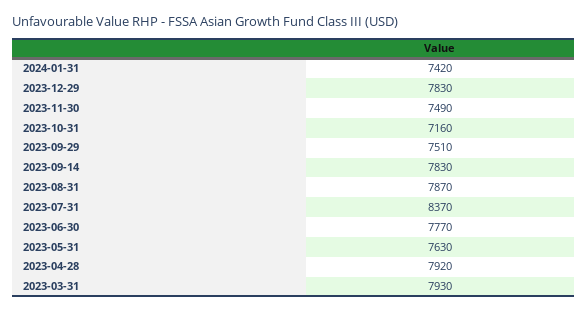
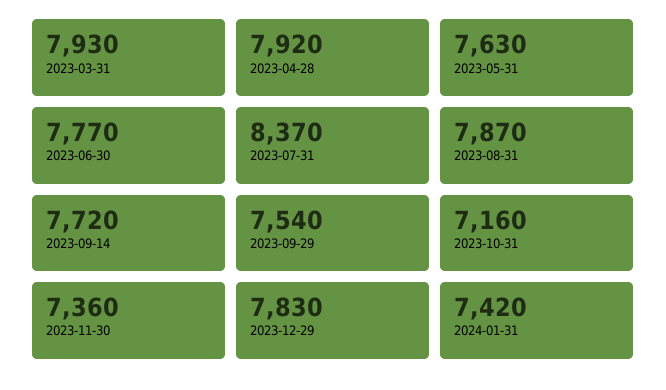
  {
    "2024-01-31": 7420,
    "2023-12-29": 7830,
-   "2023-11-30": 7490,
+   "2023-11-30": 7360,
    "2023-10-31": 7160,
-   "2023-09-29": 7510,
+   "2023-09-29": 7540,
-   "2023-09-14": 7830,
+   "2023-09-14": 7720,
    "2023-08-31": 7870,
    "2023-07-31": 8370,
    "2023-06-30": 7770,
    "2023-05-31": 7630,
    "2023-04-28": 7920,
    "2023-03-31": 7930
  }

